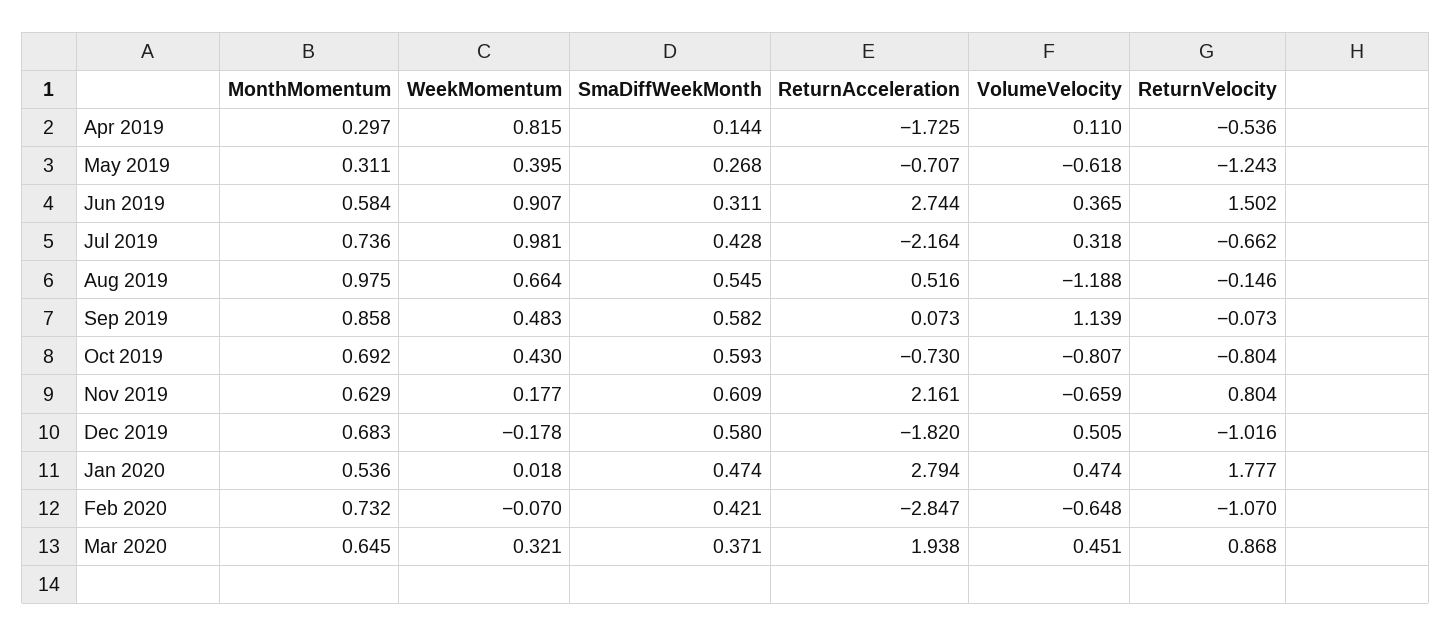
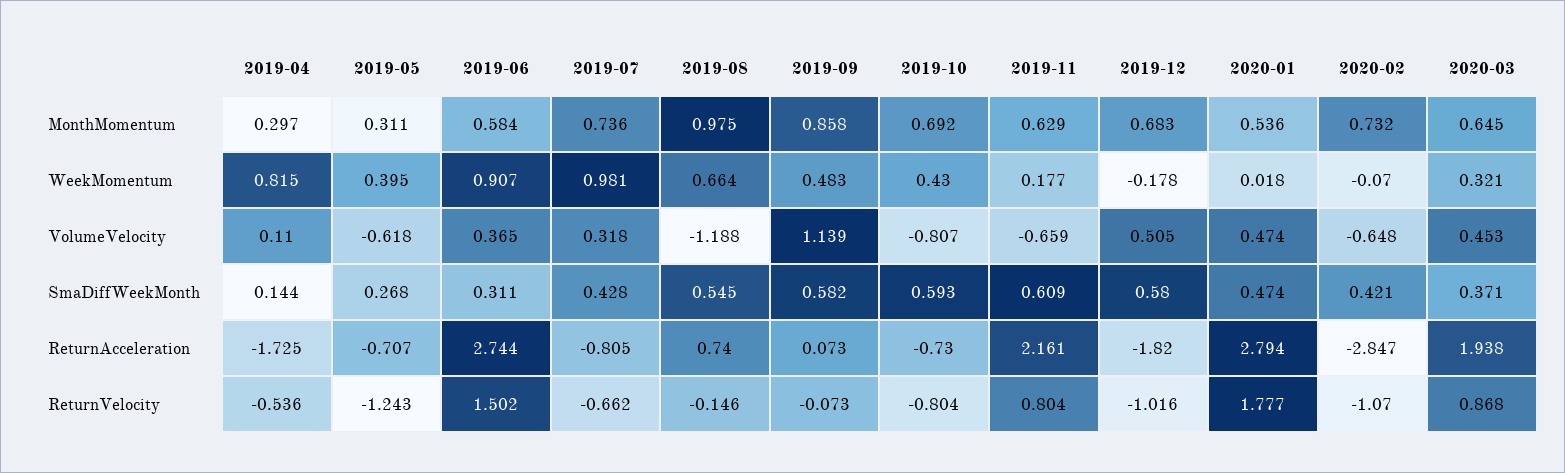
  {
    "MonthMomentum": {
      "Apr 2019": 0.297,
      "May 2019": 0.311,
      "Jun 2019": 0.584,
      "Jul 2019": 0.736,
      "Aug 2019": 0.975,
      "Sep 2019": 0.858,
      "Oct 2019": 0.692,
      "Nov 2019": 0.629,
      "Dec 2019": 0.683,
      "Jan 2020": 0.536,
      "Feb 2020": 0.732,
      "Mar 2020": 0.645
    },
    "WeekMomentum": {
      "Apr 2019": 0.815,
      "May 2019": 0.395,
      "Jun 2019": 0.907,
      "Jul 2019": 0.981,
      "Aug 2019": 0.664,
      "Sep 2019": 0.483,
      "Oct 2019": 0.43,
      "Nov 2019": 0.177,
      "Dec 2019": -0.178,
      "Jan 2020": 0.018,
      "Feb 2020": -0.07,
      "Mar 2020": 0.321
    },
    "SmaDiffWeekMonth": {
      "Apr 2019": 0.144,
      "May 2019": 0.268,
      "Jun 2019": 0.311,
      "Jul 2019": 0.428,
      "Aug 2019": 0.545,
      "Sep 2019": 0.582,
      "Oct 2019": 0.593,
      "Nov 2019": 0.609,
      "Dec 2019": 0.58,
      "Jan 2020": 0.474,
      "Feb 2020": 0.421,
      "Mar 2020": 0.371
    },
    "ReturnAcceleration": {
      "Apr 2019": -1.725,
      "May 2019": -0.707,
      "Jun 2019": 2.744,
-     "Jul 2019": -2.164,
+     "Jul 2019": -0.805,
-     "Aug 2019": 0.516,
+     "Aug 2019": 0.74,
      "Sep 2019": 0.073,
      "Oct 2019": -0.73,
      "Nov 2019": 2.161,
      "Dec 2019": -1.82,
      "Jan 2020": 2.794,
      "Feb 2020": -2.847,
      "Mar 2020": 1.938
    },
    "VolumeVelocity": {
      "Apr 2019": 0.11,
      "May 2019": -0.618,
      "Jun 2019": 0.365,
      "Jul 2019": 0.318,
      "Aug 2019": -1.188,
      "Sep 2019": 1.139,
      "Oct 2019": -0.807,
      "Nov 2019": -0.659,
      "Dec 2019": 0.505,
      "Jan 2020": 0.474,
      "Feb 2020": -0.648,
-     "Mar 2020": 0.451
+     "Mar 2020": 0.453
    },
    "ReturnVelocity": {
      "Apr 2019": -0.536,
      "May 2019": -1.243,
      "Jun 2019": 1.502,
      "Jul 2019": -0.662,
      "Aug 2019": -0.146,
      "Sep 2019": -0.073,
      "Oct 2019": -0.804,
      "Nov 2019": 0.804,
      "Dec 2019": -1.016,
      "Jan 2020": 1.777,
      "Feb 2020": -1.07,
      "Mar 2020": 0.868
    }
  }

